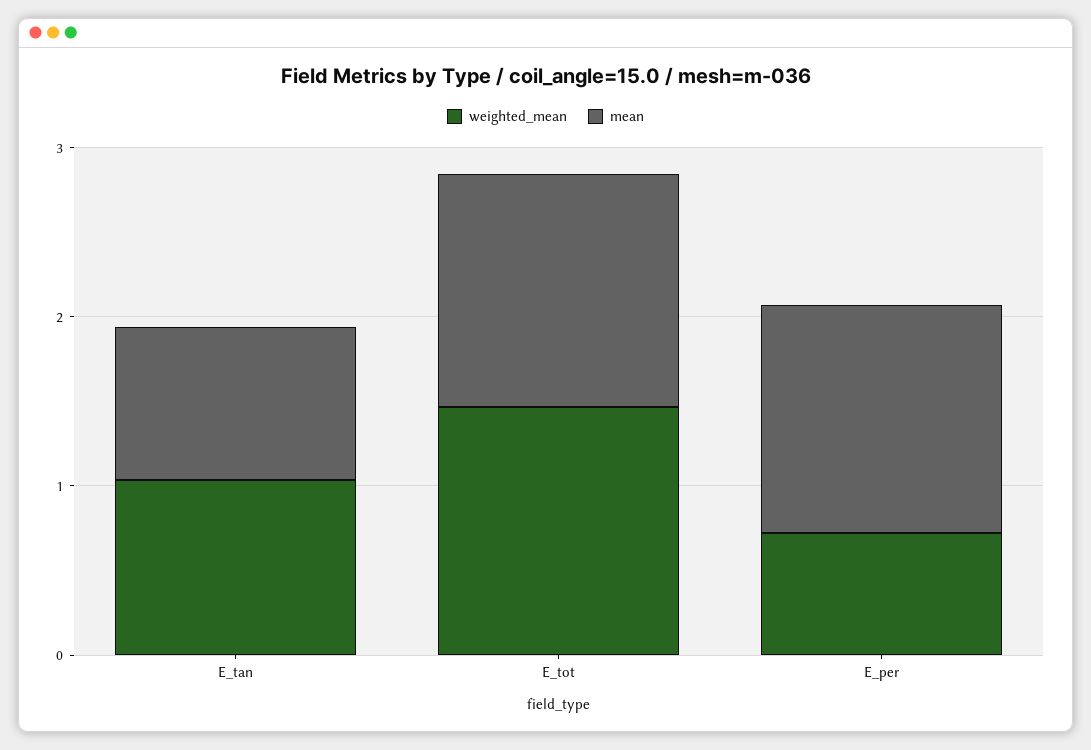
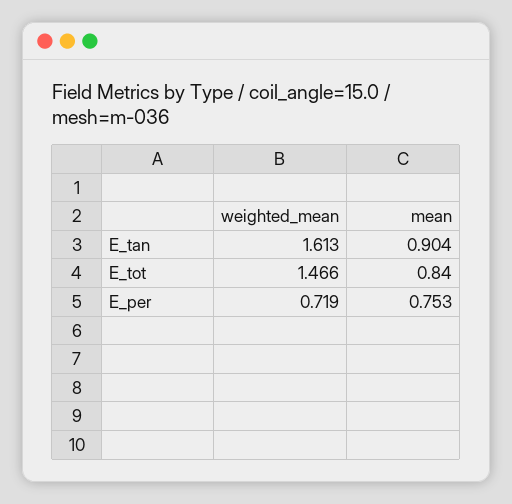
  {
    "weighted_mean": {
-     "E_tan": 1,
+     "E_tan": 1.613,
      "E_tot": 1.466,
      "E_per": 0.719
    },
    "mean": {
      "E_tan": 0.904,
-     "E_tot": 1.4,
+     "E_tot": 0.84,
-     "E_per": 1.4
+     "E_per": 0.753
    }
  }

